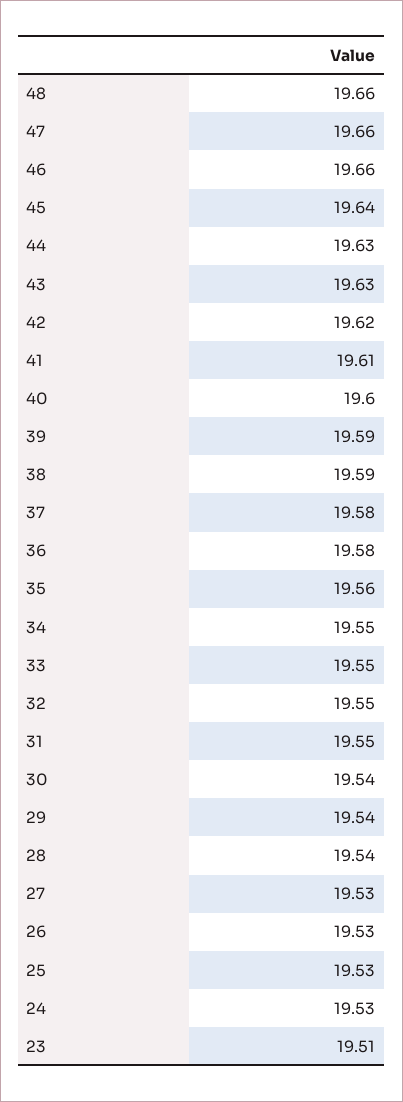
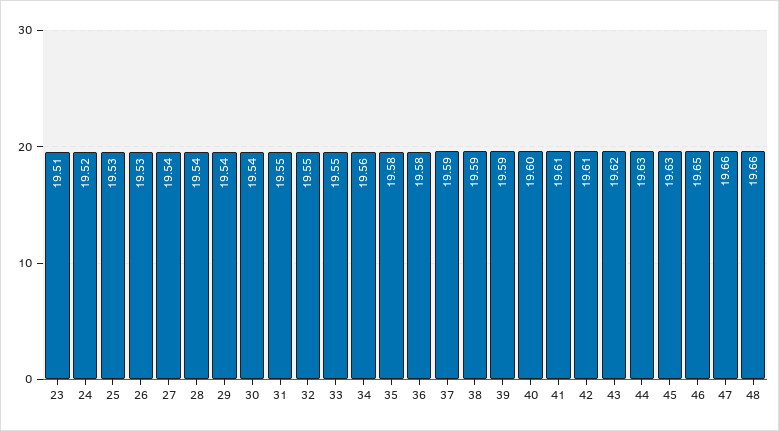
  {
    "48": 19.66,
    "47": 19.66,
-   "46": 19.66,
+   "46": 19.65,
-   "45": 19.64,
+   "45": 19.63,
    "44": 19.63,
-   "43": 19.63,
+   "43": 19.62,
-   "42": 19.62,
+   "42": 19.61,
    "41": 19.61,
    "40": 19.6,
    "39": 19.59,
    "38": 19.59,
-   "37": 19.58,
+   "37": 19.59,
    "36": 19.58,
-   "35": 19.56,
+   "35": 19.58,
-   "34": 19.55,
+   "34": 19.56,
    "33": 19.55,
    "32": 19.55,
    "31": 19.55,
    "30": 19.54,
    "29": 19.54,
    "28": 19.54,
-   "27": 19.53,
+   "27": 19.54,
    "26": 19.53,
    "25": 19.53,
-   "24": 19.53,
+   "24": 19.52,
    "23": 19.51
  }

